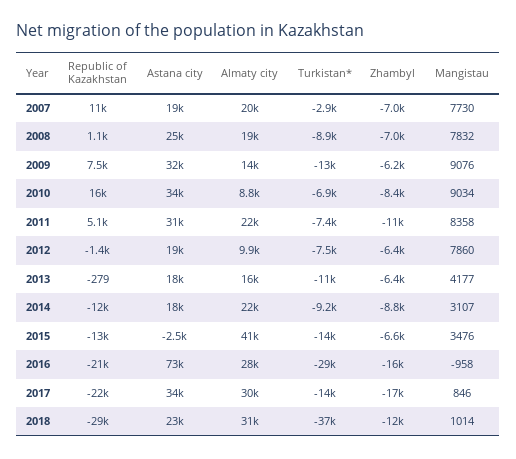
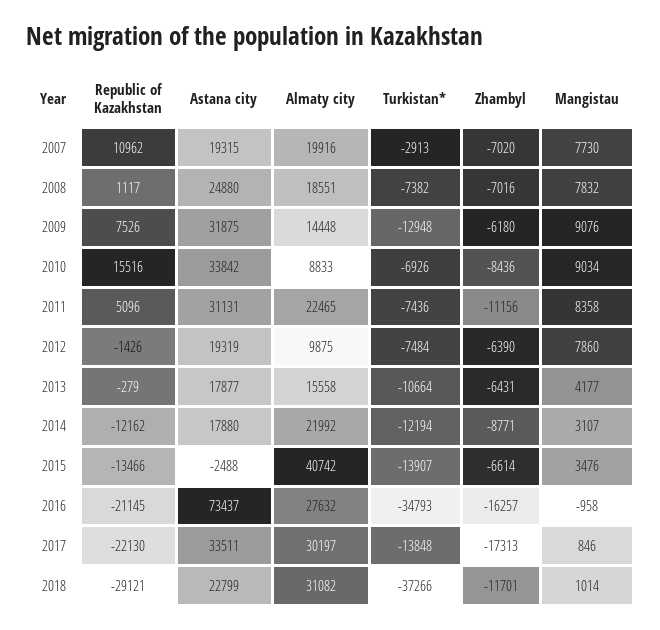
  {
    "Republic of Kazakhstan": {
      "2007": 10962,
      "2008": 1117,
      "2009": 7526,
      "2010": 15516,
      "2011": 5096,
      "2012": -1426,
      "2013": -279,
      "2014": -12162,
      "2015": -13466,
      "2016": -21145,
      "2017": -22130,
      "2018": -29121
    },
    "Astana city": {
      "2007": 19315,
      "2008": 24880,
      "2009": 31875,
      "2010": 33842,
      "2011": 31131,
      "2012": 19319,
      "2013": 17877,
      "2014": 17880,
      "2015": -2488,
      "2016": 73437,
      "2017": 33511,
      "2018": 22799
    },
    "Almaty city": {
      "2007": 19916,
      "2008": 18551,
      "2009": 14448,
      "2010": 8833,
      "2011": 22465,
      "2012": 9875,
      "2013": 15558,
      "2014": 21992,
      "2015": 40742,
      "2016": 27632,
      "2017": 30197,
      "2018": 31082
    },
    "Turkistan*": {
      "2007": -2913,
-     "2008": -8900,
+     "2008": -7382,
      "2009": -12948,
      "2010": -6926,
      "2011": -7436,
      "2012": -7484,
      "2013": -10664,
-     "2014": -9200,
+     "2014": -12194,
      "2015": -13907,
-     "2016": -29000,
+     "2016": -34793,
      "2017": -13848,
      "2018": -37266
    },
    "Zhambyl": {
      "2007": -7020,
      "2008": -7016,
      "2009": -6180,
      "2010": -8436,
      "2011": -11156,
      "2012": -6390,
      "2013": -6431,
      "2014": -8771,
      "2015": -6614,
      "2016": -16257,
      "2017": -17313,
      "2018": -11701
    },
    "Mangistau": {
      "2007": 7730,
      "2008": 7832,
      "2009": 9076,
      "2010": 9034,
      "2011": 8358,
      "2012": 7860,
      "2013": 4177,
      "2014": 3107,
      "2015": 3476,
      "2016": -958,
      "2017": 846,
      "2018": 1014
    }
  }

